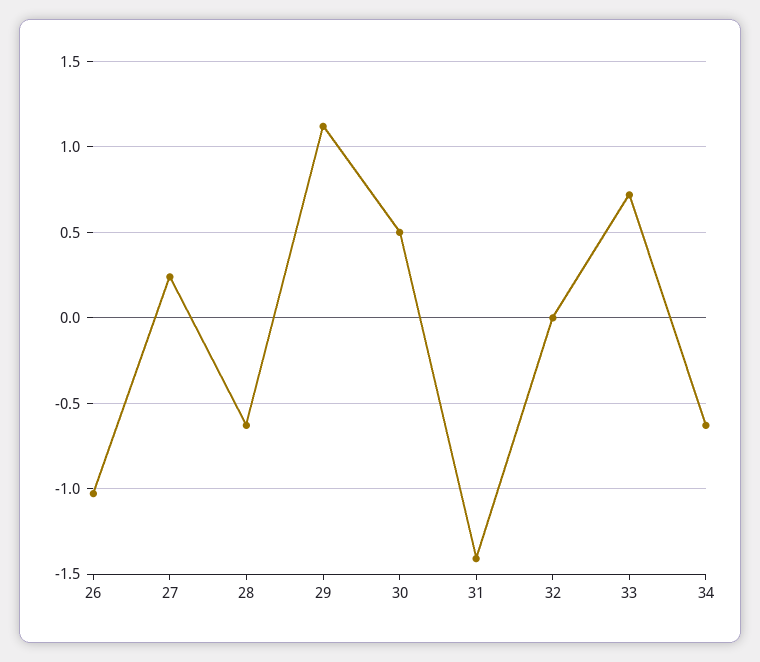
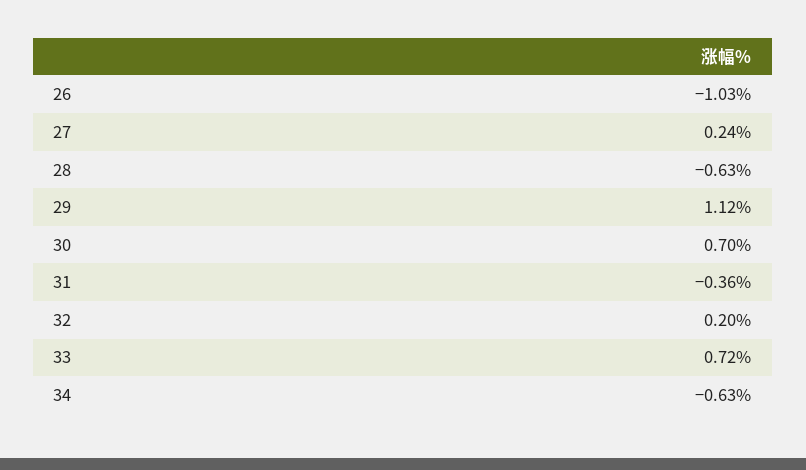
  {
    "26": -1.03,
    "27": 0.24,
    "28": -0.63,
    "29": 1.12,
-   "30": 0.5,
+   "30": 0.7,
-   "31": -1.4,
+   "31": -0.36,
-   "32": 0,
+   "32": 0.2,
    "33": 0.72,
    "34": -0.63
  }

